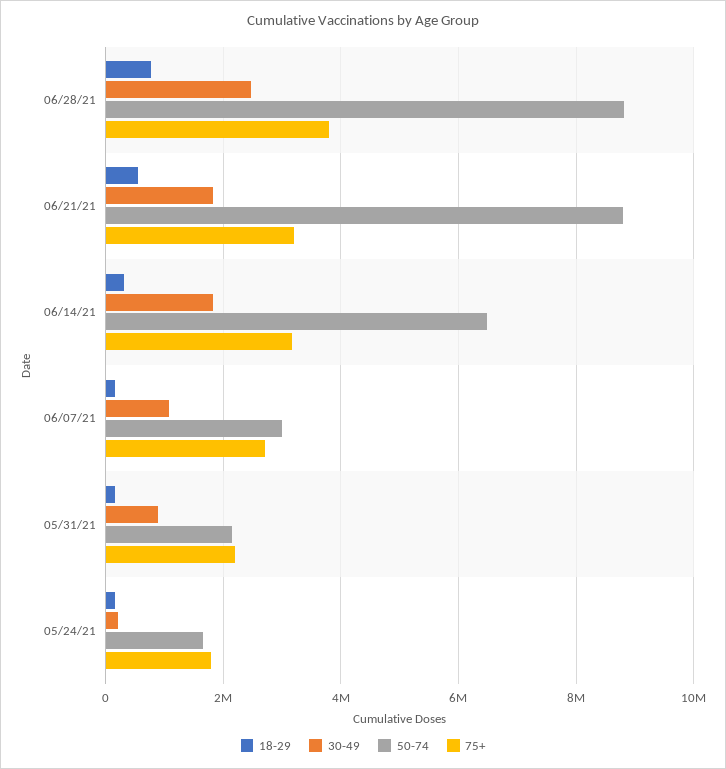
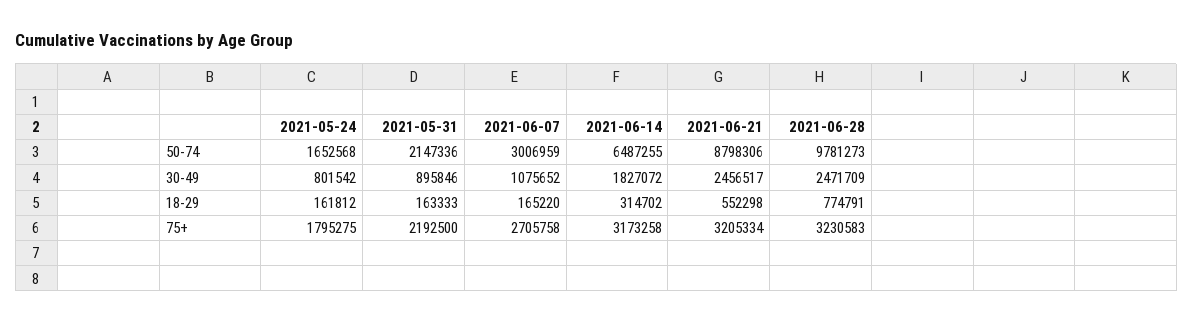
  {
    "18-29": {
      "06/28/21": 774791,
      "06/21/21": 552298,
      "06/14/21": 314702,
      "06/07/21": 165220,
      "05/31/21": 163333,
      "05/24/21": 161812
    },
    "30-49": {
      "06/28/21": 2471709,
-     "06/21/21": 1800000,
+     "06/21/21": 2456517,
      "06/14/21": 1827072,
      "06/07/21": 1075652,
      "05/31/21": 895846,
-     "05/24/21": 200000
+     "05/24/21": 801542
    },
    "50-74": {
-     "06/28/21": 8800000,
+     "06/28/21": 9781273,
      "06/21/21": 8798306,
      "06/14/21": 6487255,
      "06/07/21": 3006959,
      "05/31/21": 2147336,
      "05/24/21": 1652568
    },
    "75+": {
-     "06/28/21": 3800000,
+     "06/28/21": 3230583,
      "06/21/21": 3205334,
      "06/14/21": 3173258,
      "06/07/21": 2705758,
      "05/31/21": 2192500,
      "05/24/21": 1795275
    }
  }

